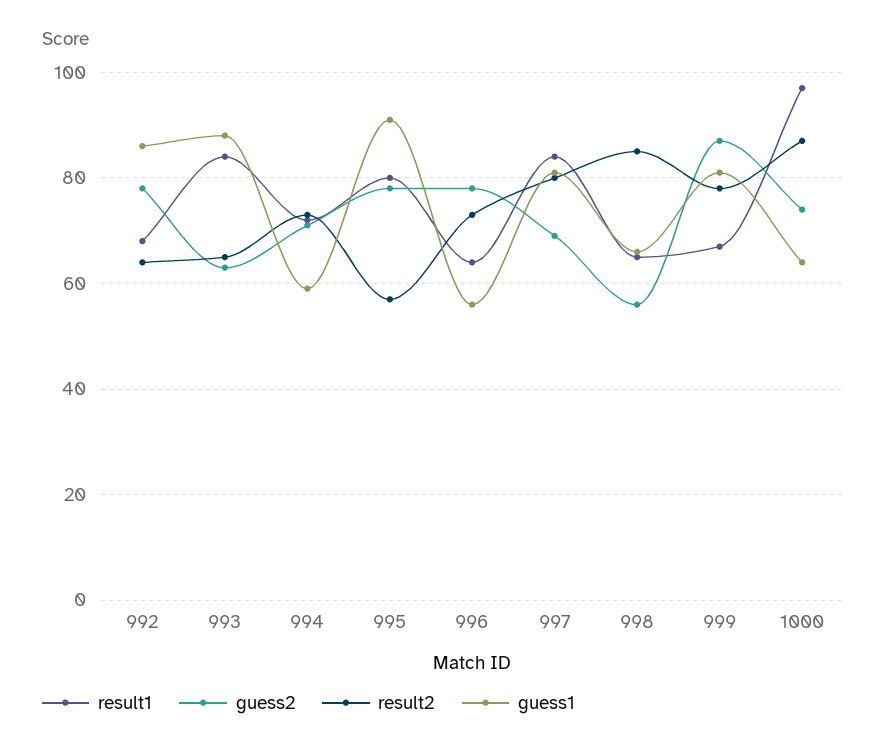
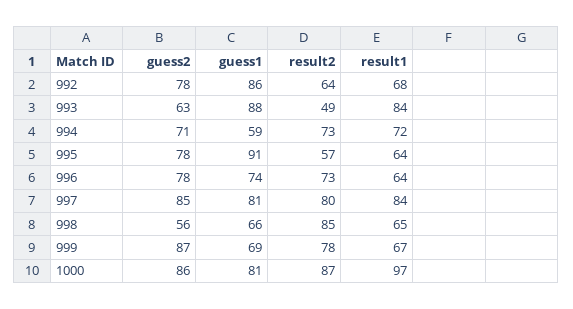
  {
    "result1": {
      "992": 68,
      "993": 84,
      "994": 72,
-     "995": 80,
+     "995": 64,
      "996": 64,
      "997": 84,
      "998": 65,
      "999": 67,
      "1000": 97
    },
    "guess2": {
      "992": 78,
      "993": 63,
      "994": 71,
      "995": 78,
      "996": 78,
-     "997": 70,
+     "997": 85,
      "998": 56,
      "999": 87,
-     "1000": 75
+     "1000": 86
    },
    "result2": {
      "992": 64,
-     "993": 65,
+     "993": 49,
      "994": 73,
      "995": 57,
      "996": 73,
      "997": 80,
      "998": 85,
      "999": 78,
      "1000": 87
    },
    "guess1": {
      "992": 86,
      "993": 88,
      "994": 59,
      "995": 91,
-     "996": 55,
+     "996": 74,
      "997": 81,
      "998": 66,
-     "999": 80,
+     "999": 69,
-     "1000": 65
+     "1000": 81
    }
  }

